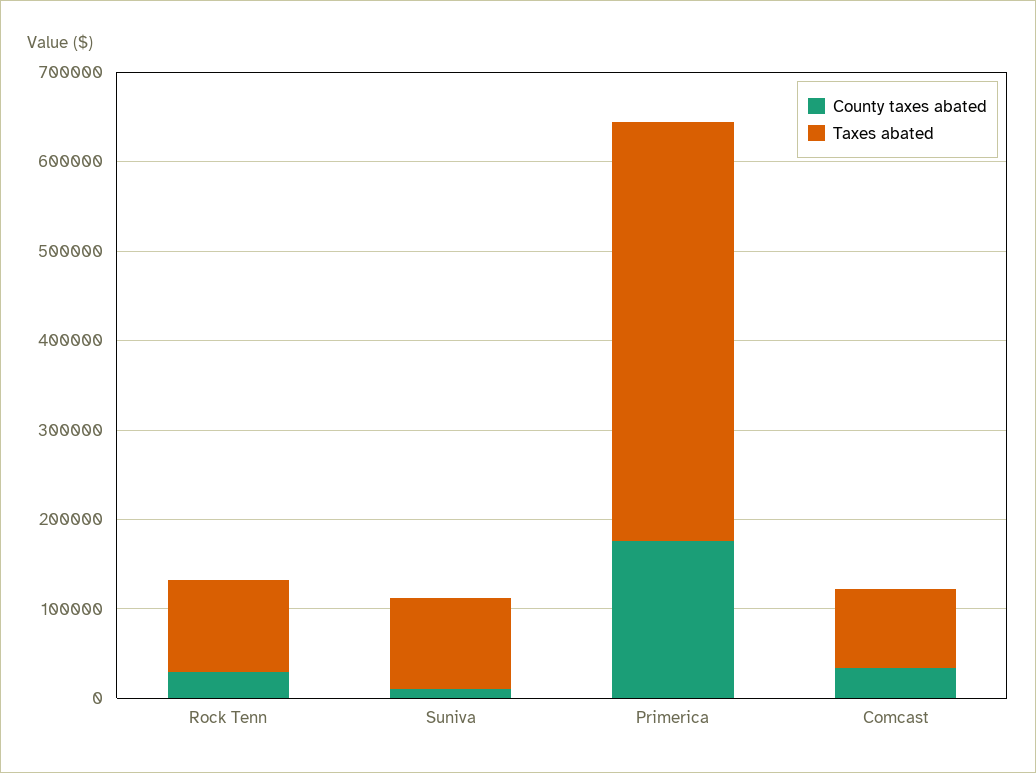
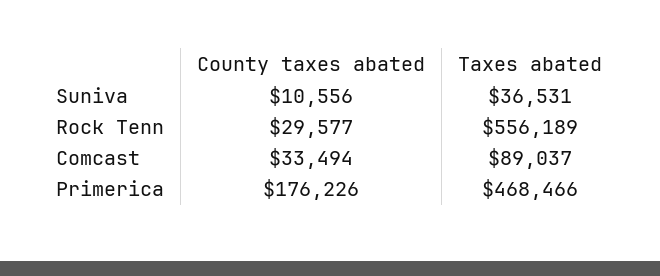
  {
    "County taxes abated": {
      "Rock Tenn": 29577,
      "Suniva": 10556,
      "Primerica": 176226,
      "Comcast": 33494
    },
    "Taxes abated": {
-     "Rock Tenn": 100000,
+     "Rock Tenn": 556189,
-     "Suniva": 100000,
+     "Suniva": 36531,
      "Primerica": 468466,
      "Comcast": 89037
    }
  }

